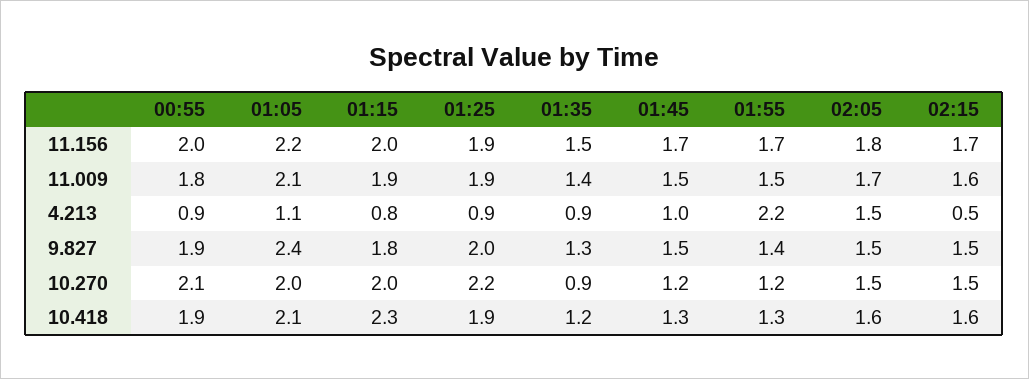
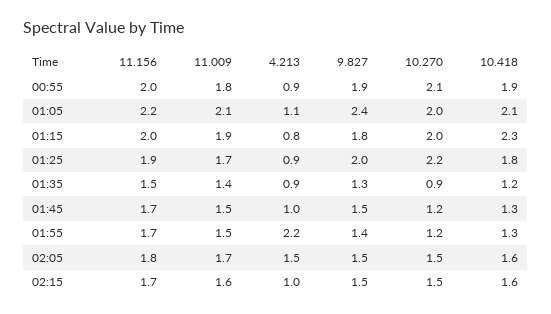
  {
    "00:55": {
      "11.156": 2,
      "11.009": 1.8,
      "4.213": 0.9,
      "9.827": 1.9,
      "10.270": 2.1,
      "10.418": 1.9
    },
    "01:05": {
      "11.156": 2.2,
      "11.009": 2.1,
      "4.213": 1.1,
      "9.827": 2.4,
      "10.270": 2,
      "10.418": 2.1
    },
    "01:15": {
      "11.156": 2,
      "11.009": 1.9,
      "4.213": 0.8,
      "9.827": 1.8,
      "10.270": 2,
      "10.418": 2.3
    },
    "01:25": {
      "11.156": 1.9,
-     "11.009": 1.9,
+     "11.009": 1.7,
      "4.213": 0.9,
      "9.827": 2,
      "10.270": 2.2,
-     "10.418": 1.9
+     "10.418": 1.8
    },
    "01:35": {
      "11.156": 1.5,
      "11.009": 1.4,
      "4.213": 0.9,
      "9.827": 1.3,
      "10.270": 0.9,
      "10.418": 1.2
    },
    "01:45": {
      "11.156": 1.7,
      "11.009": 1.5,
      "4.213": 1,
      "9.827": 1.5,
      "10.270": 1.2,
      "10.418": 1.3
    },
    "01:55": {
      "11.156": 1.7,
      "11.009": 1.5,
      "4.213": 2.2,
      "9.827": 1.4,
      "10.270": 1.2,
      "10.418": 1.3
    },
    "02:05": {
      "11.156": 1.8,
      "11.009": 1.7,
      "4.213": 1.5,
      "9.827": 1.5,
      "10.270": 1.5,
      "10.418": 1.6
    },
    "02:15": {
      "11.156": 1.7,
      "11.009": 1.6,
-     "4.213": 0.5,
+     "4.213": 1,
      "9.827": 1.5,
      "10.270": 1.5,
      "10.418": 1.6
    }
  }

